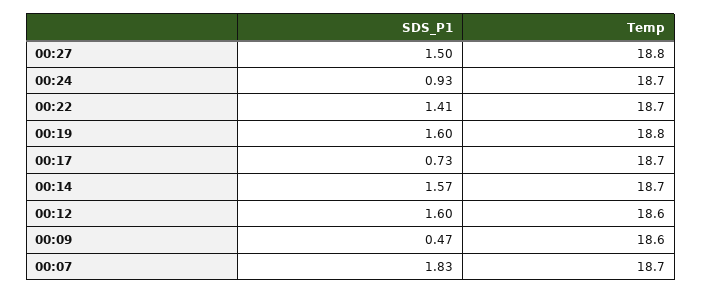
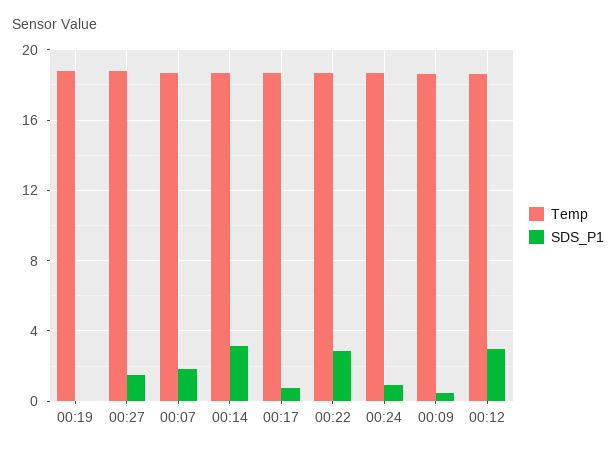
  {
    "SDS_P1": {
      "00:27": 1.5,
      "00:24": 0.93,
-     "00:22": 1.41,
+     "00:22": 3,
-     "00:19": 1.6,
+     "00:19": 0,
      "00:17": 0.73,
-     "00:14": 1.57,
+     "00:14": 3,
-     "00:12": 1.6,
+     "00:12": 3,
      "00:09": 0.47,
      "00:07": 1.83
    },
    "Temp": {
      "00:27": 18.8,
      "00:24": 18.7,
      "00:22": 18.7,
      "00:19": 18.8,
      "00:17": 18.7,
      "00:14": 18.7,
      "00:12": 18.6,
      "00:09": 18.6,
      "00:07": 18.7
    }
  }

